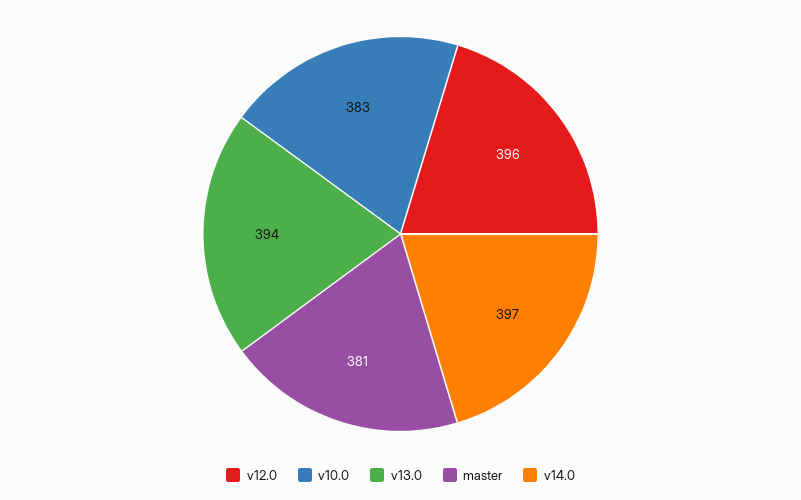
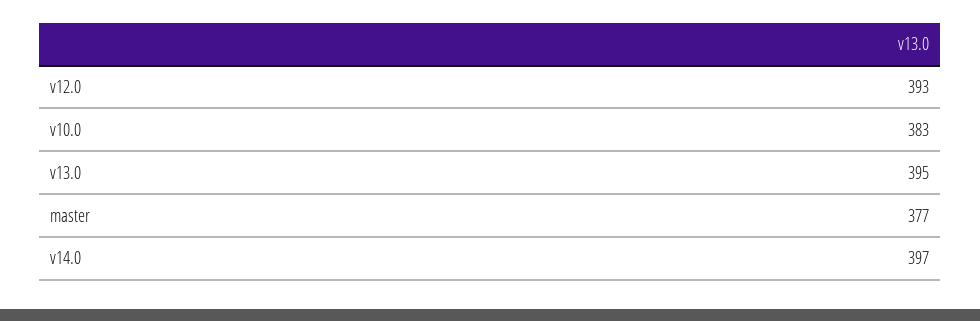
  {
-   "v12.0": 396,
+   "v12.0": 393,
    "v10.0": 383,
-   "v13.0": 394,
+   "v13.0": 395,
-   "master": 381,
+   "master": 377,
    "v14.0": 397
  }

